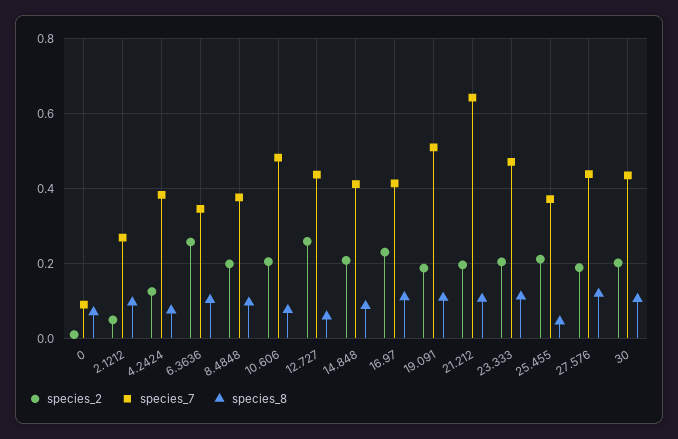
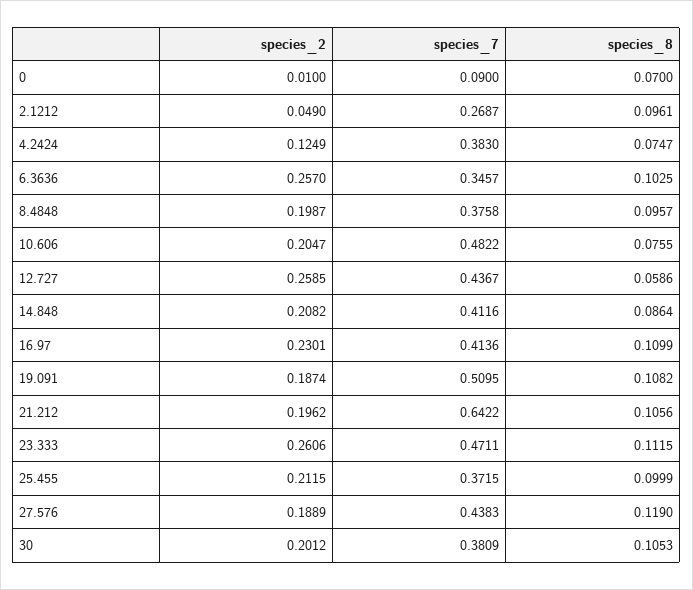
  {
    "species_2": {
      "0": 0.01,
      "2.1212": 0.049,
      "4.2424": 0.1249,
      "6.3636": 0.257,
      "8.4848": 0.1987,
      "10.606": 0.2047,
      "12.727": 0.2585,
      "14.848": 0.2082,
      "16.97": 0.2301,
      "19.091": 0.1874,
      "21.212": 0.1962,
-     "23.333": 0.2,
+     "23.333": 0.2606,
      "25.455": 0.2115,
      "27.576": 0.1889,
      "30": 0.2012
    },
    "species_7": {
      "0": 0.09,
      "2.1212": 0.2687,
      "4.2424": 0.383,
      "6.3636": 0.3457,
      "8.4848": 0.3758,
      "10.606": 0.4822,
      "12.727": 0.4367,
      "14.848": 0.4116,
      "16.97": 0.4136,
      "19.091": 0.5095,
      "21.212": 0.6422,
      "23.333": 0.4711,
      "25.455": 0.3715,
      "27.576": 0.4383,
-     "30": 0.44
+     "30": 0.3809
    },
    "species_8": {
      "0": 0.07,
      "2.1212": 0.0961,
      "4.2424": 0.0747,
      "6.3636": 0.1025,
      "8.4848": 0.0957,
      "10.606": 0.0755,
      "12.727": 0.0586,
      "14.848": 0.0864,
      "16.97": 0.1099,
      "19.091": 0.1082,
      "21.212": 0.1056,
      "23.333": 0.1115,
-     "25.455": 0.04,
+     "25.455": 0.0999,
      "27.576": 0.119,
      "30": 0.1053
    }
  }

